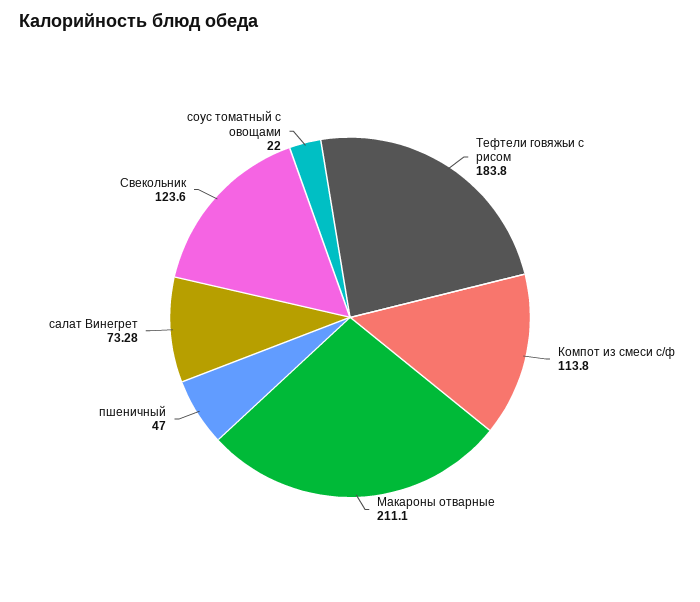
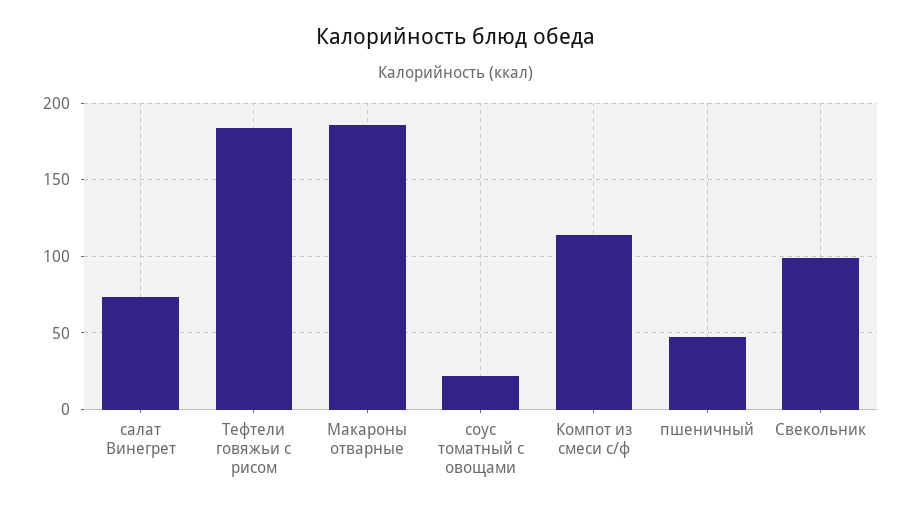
  {
    "Тефтели говяжьи с рисом": 183.8,
    "Компот из смеси с/ф": 113.8,
-   "Макароны отварные": 211.1,
+   "Макароны отварные": 185,
    "пшеничный": 47,
    "салат Винегрет": 73.28,
-   "Свекольник": 123.6,
+   "Свекольник": 100,
    "соус томатный с овощами": 22
  }

